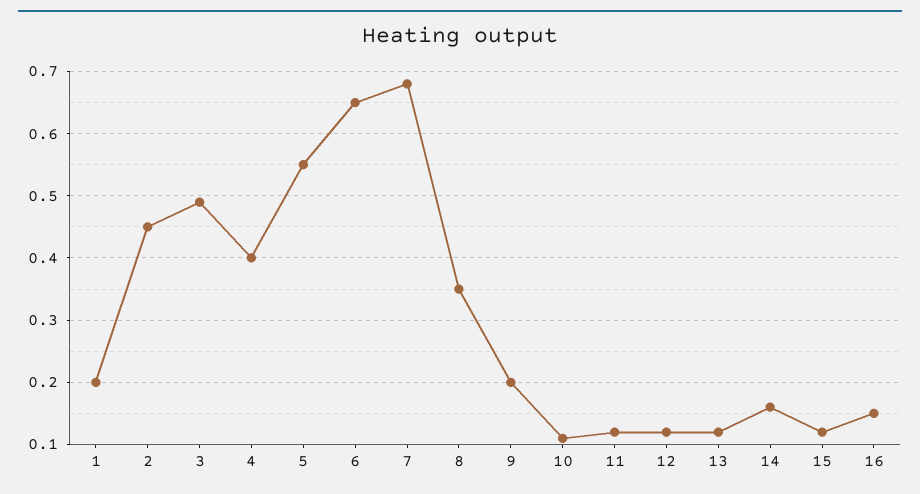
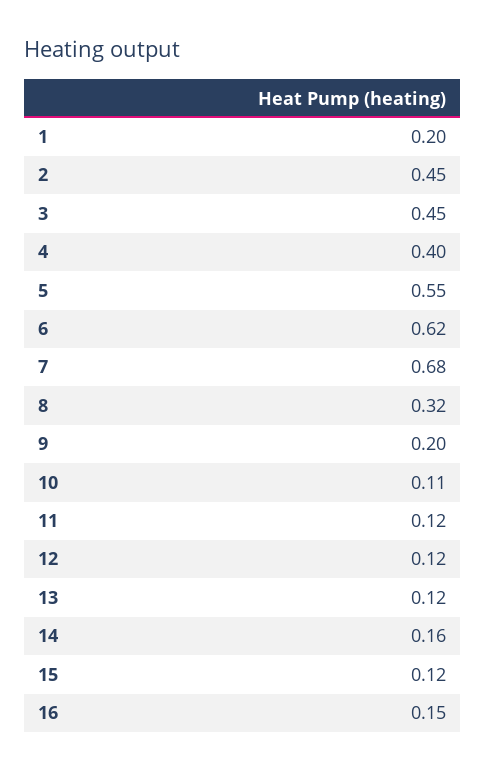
  {
    "1": 0.2,
    "2": 0.45,
-   "3": 0.49,
+   "3": 0.45,
    "4": 0.4,
    "5": 0.55,
-   "6": 0.65,
+   "6": 0.62,
    "7": 0.68,
-   "8": 0.35,
+   "8": 0.32,
    "9": 0.2,
    "10": 0.11,
    "11": 0.12,
    "12": 0.12,
    "13": 0.12,
    "14": 0.16,
    "15": 0.12,
    "16": 0.15
  }

